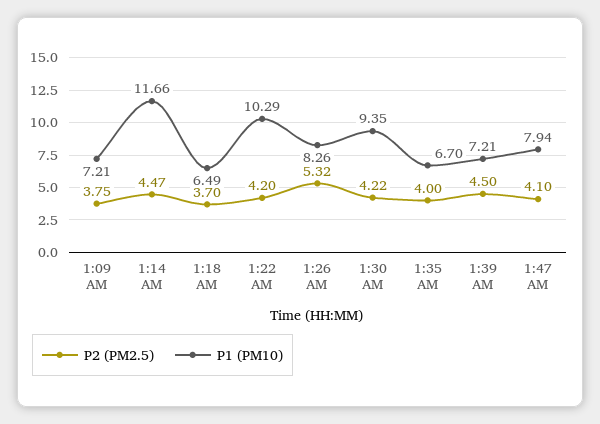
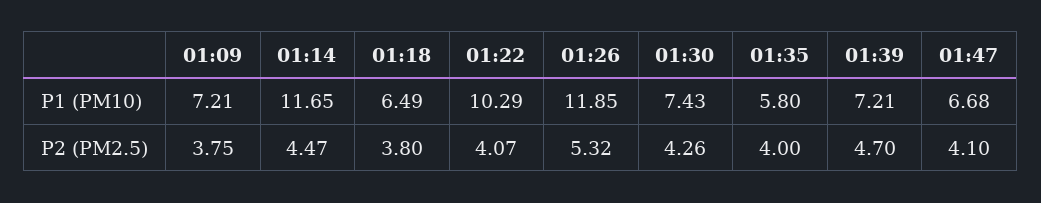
  {
    "P2 (PM2.5)": {
      "1:09 AM": 3.75,
      "1:14 AM": 4.47,
-     "1:18 AM": 3.7,
+     "1:18 AM": 3.8,
-     "1:22 AM": 4.2,
+     "1:22 AM": 4.07,
      "1:26 AM": 5.32,
-     "1:30 AM": 4.22,
+     "1:30 AM": 4.26,
      "1:35 AM": 4,
-     "1:39 AM": 4.5,
+     "1:39 AM": 4.7,
      "1:47 AM": 4.1
    },
    "P1 (PM10)": {
      "1:09 AM": 7.21,
-     "1:14 AM": 11.66,
+     "1:14 AM": 11.65,
      "1:18 AM": 6.49,
      "1:22 AM": 10.29,
-     "1:26 AM": 8.26,
+     "1:26 AM": 11.85,
-     "1:30 AM": 9.35,
+     "1:30 AM": 7.43,
-     "1:35 AM": 6.7,
+     "1:35 AM": 5.8,
      "1:39 AM": 7.21,
-     "1:47 AM": 7.94
+     "1:47 AM": 6.68
    }
  }

